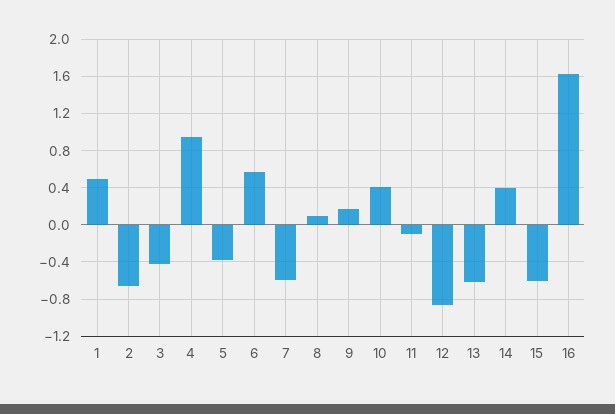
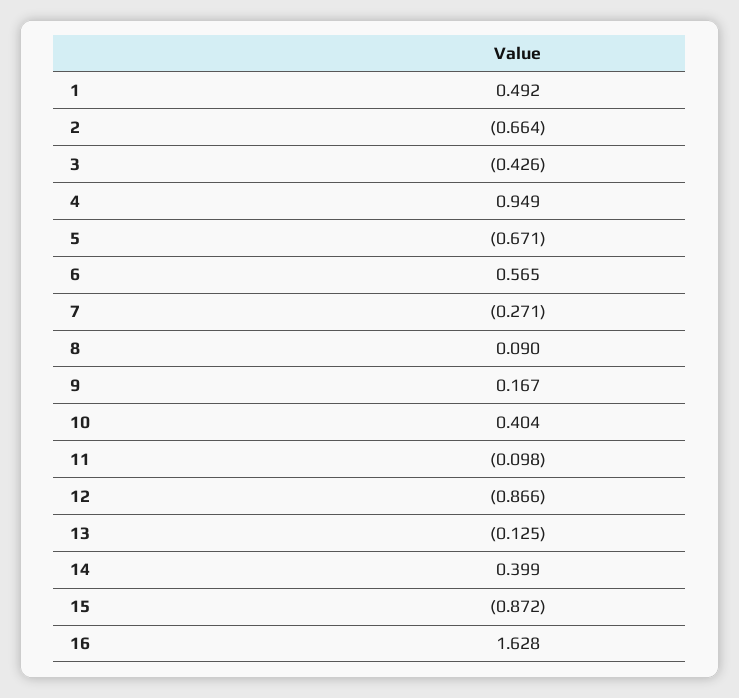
  {
    "1": 0.492,
    "2": -0.664,
    "3": -0.426,
    "4": 0.949,
-   "5": -0.4,
+   "5": -0.671,
    "6": 0.565,
-   "7": -0.6,
+   "7": -0.271,
    "8": 0.09,
    "9": 0.167,
    "10": 0.404,
    "11": -0.098,
    "12": -0.866,
-   "13": -0.6,
+   "13": -0.125,
    "14": 0.399,
-   "15": -0.6,
+   "15": -0.872,
    "16": 1.628
  }

